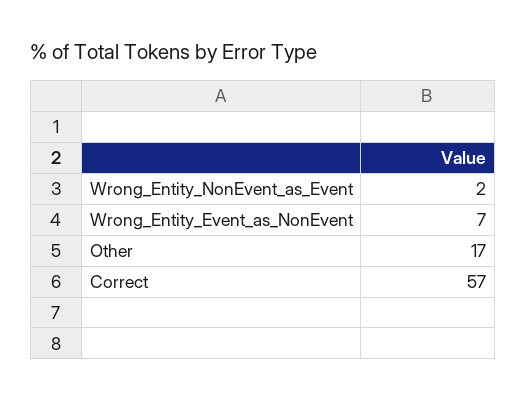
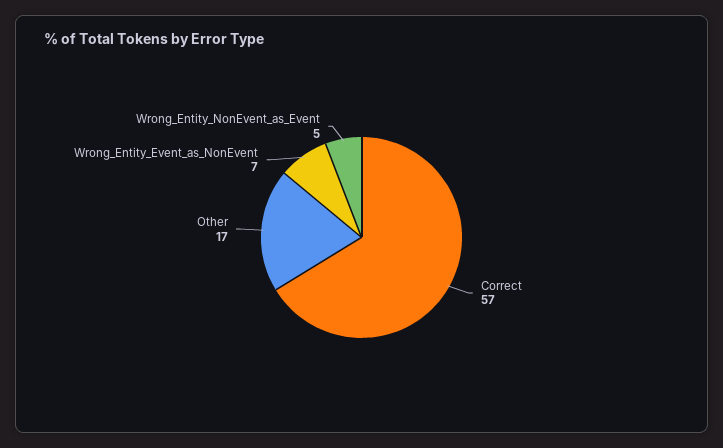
  {
-   "Wrong_Entity_NonEvent_as_Event": 2,
+   "Wrong_Entity_NonEvent_as_Event": 5,
    "Wrong_Entity_Event_as_NonEvent": 7,
    "Other": 17,
    "Correct": 57
  }

